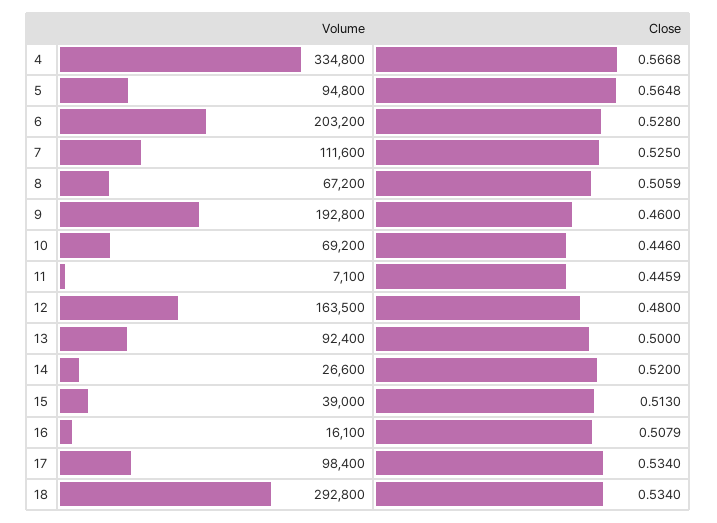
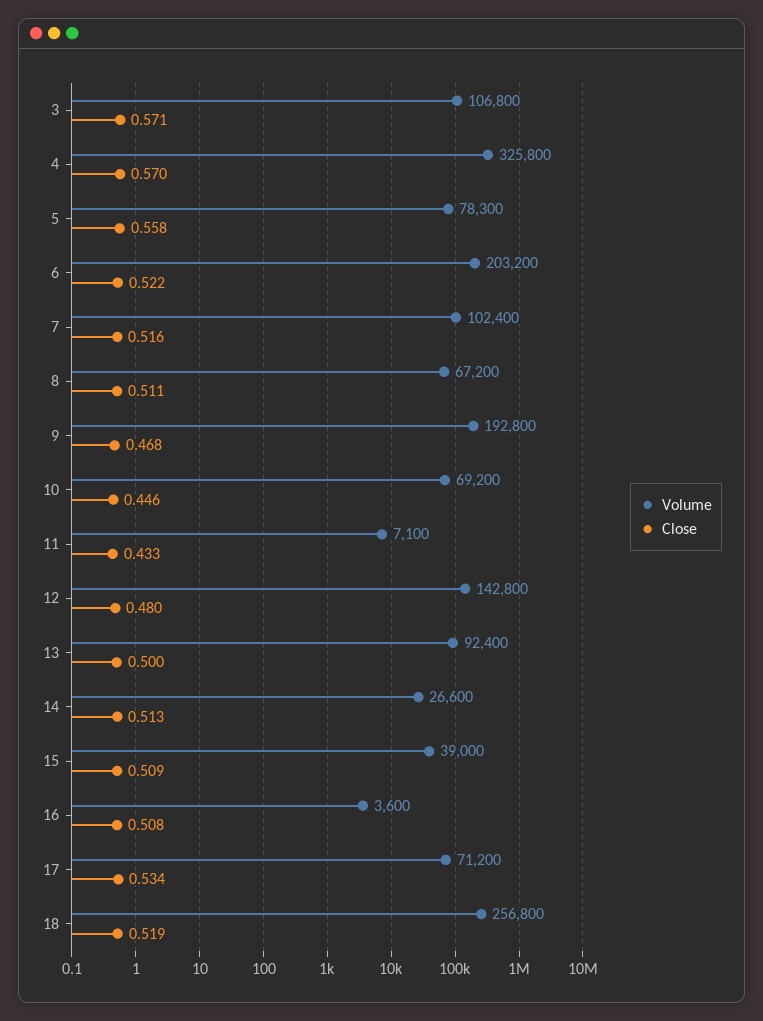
  {
    "Volume": {
-     "4": 334800,
+     "4": 325800,
-     "5": 94800,
+     "5": 78300,
      "6": 203200,
-     "7": 111600,
+     "7": 102400,
      "8": 67200,
      "9": 192800,
      "10": 69200,
      "11": 7100,
-     "12": 163500,
+     "12": 142800,
      "13": 92400,
      "14": 26600,
      "15": 39000,
-     "16": 16100,
+     "16": 3600,
-     "17": 98400,
+     "17": 71200,
-     "18": 292800
+     "18": 256800,
+     "3": 106800
    },
    "Close": {
-     "4": 0.5668,
+     "4": 0.57,
-     "5": 0.5648,
+     "5": 0.558,
-     "6": 0.528,
+     "6": 0.522,
-     "7": 0.525,
+     "7": 0.516,
-     "8": 0.5059,
+     "8": 0.511,
-     "9": 0.46,
+     "9": 0.468,
      "10": 0.446,
-     "11": 0.4459,
+     "11": 0.433,
      "12": 0.48,
      "13": 0.5,
-     "14": 0.52,
+     "14": 0.513,
-     "15": 0.513,
+     "15": 0.509,
      "16": 0.5079,
      "17": 0.534,
-     "18": 0.534
+     "18": 0.519,
+     "3": 0.571
    }
  }

